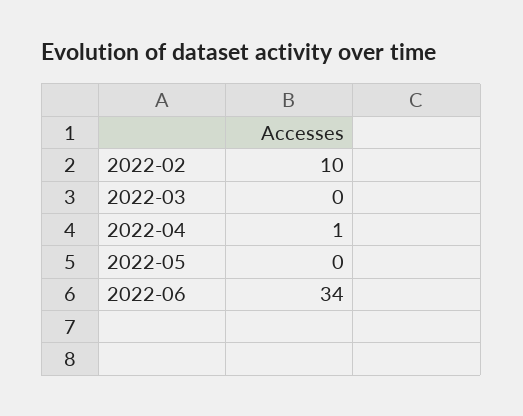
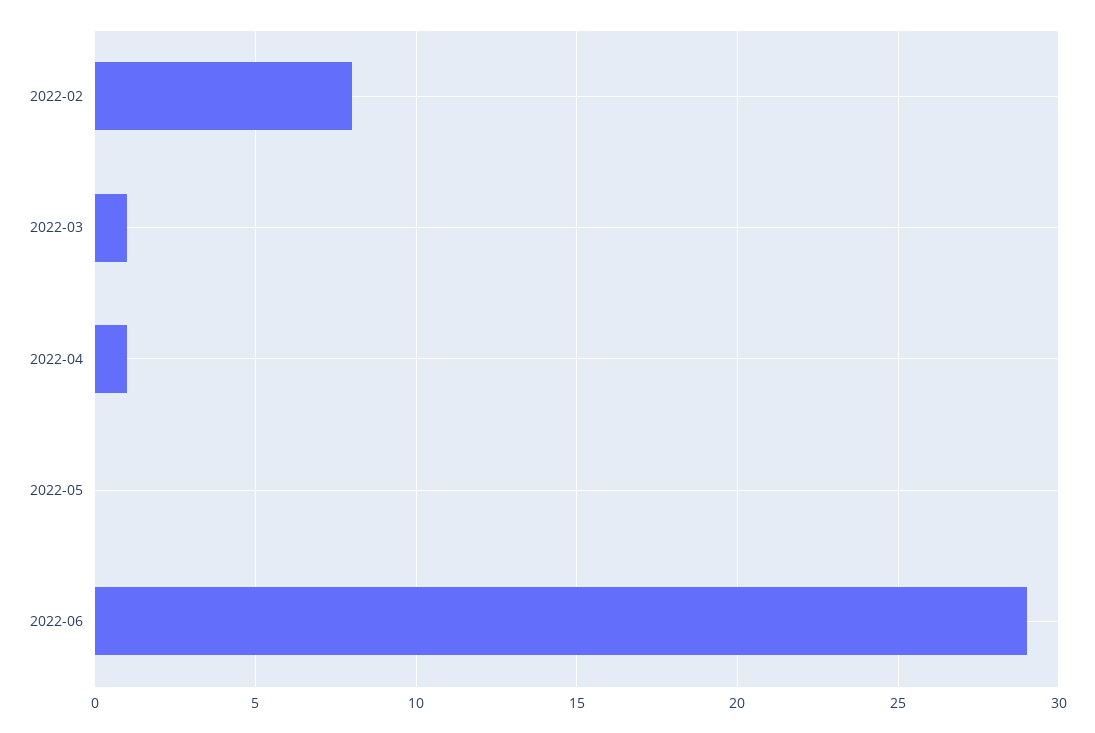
  {
-   "2022-02": 10,
+   "2022-02": 8,
-   "2022-03": 0,
+   "2022-03": 1,
    "2022-04": 1,
    "2022-05": 0,
-   "2022-06": 34
+   "2022-06": 29
  }

